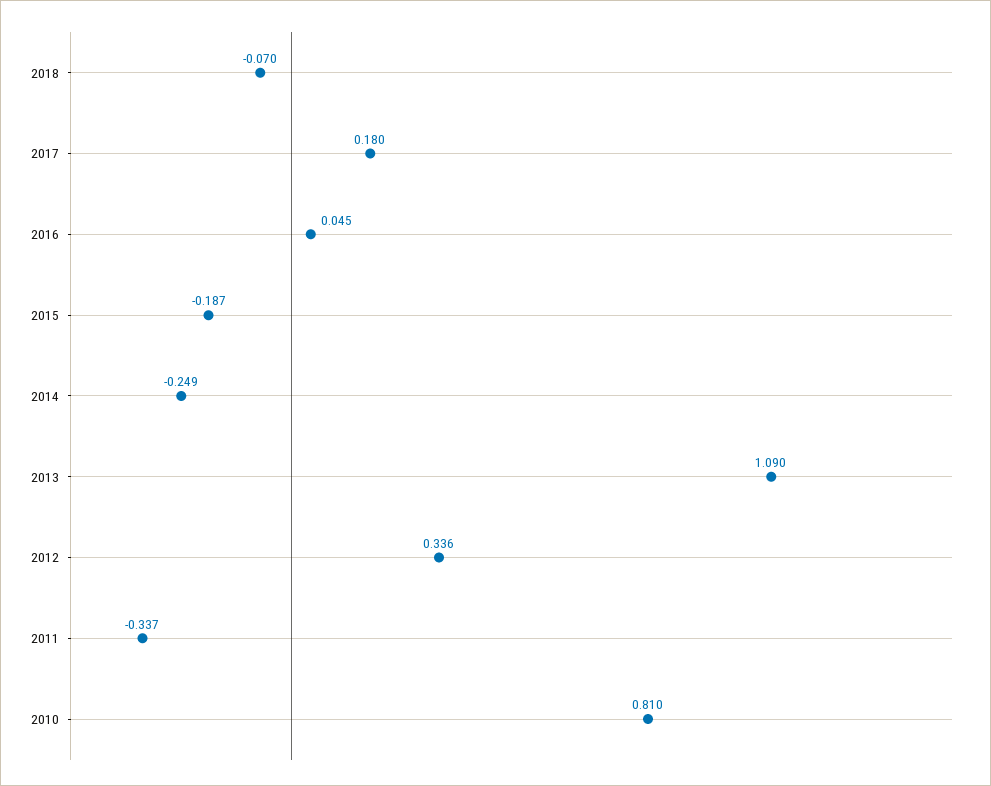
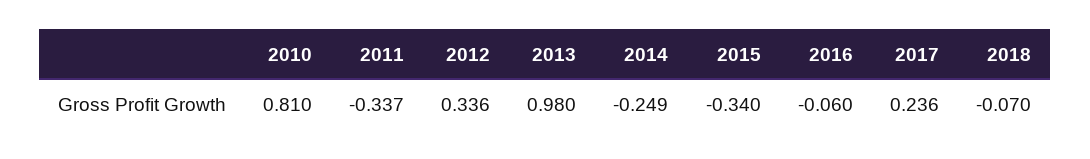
  {
    "2018": -0.07,
-   "2017": 0.18,
+   "2017": 0.236,
-   "2016": 0.045,
+   "2016": -0.06,
-   "2015": -0.187,
+   "2015": -0.34,
    "2014": -0.249,
-   "2013": 1.09,
+   "2013": 0.98,
    "2012": 0.336,
    "2011": -0.337,
    "2010": 0.81
  }

